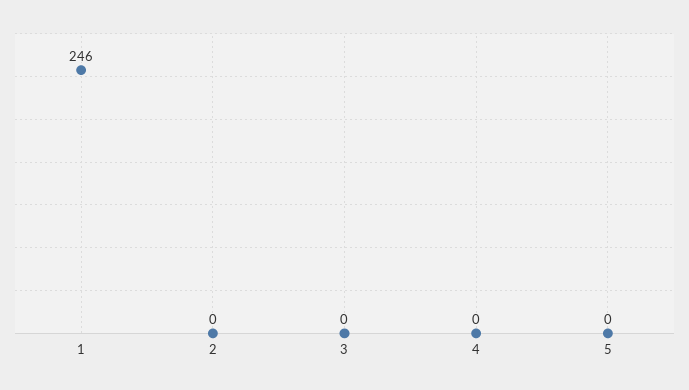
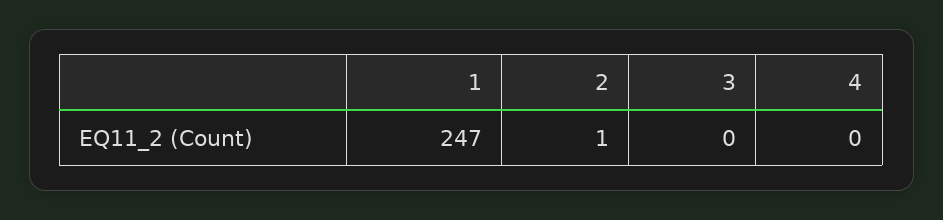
  {
-   "1": 246,
+   "1": 247,
-   "2": 0,
+   "2": 1,
    "3": 0,
-   "4": 0,
+   "4": 0
-   "5": 0
  }

